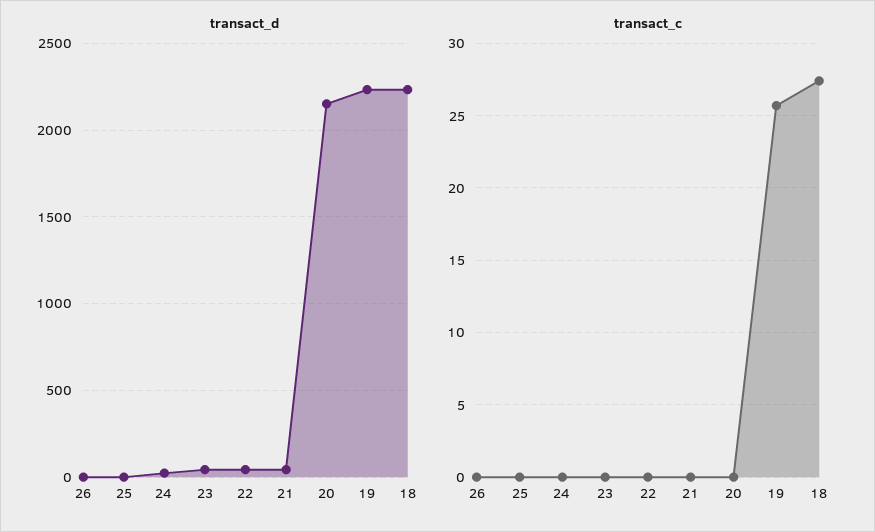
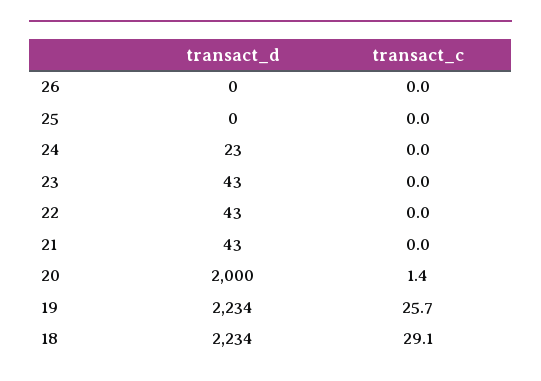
  {
    "transact_d": {
      "26": 0,
      "25": 0,
      "24": 23,
      "23": 43,
      "22": 43,
      "21": 43,
-     "20": 2150,
+     "20": 2000,
      "19": 2234,
      "18": 2234
    },
    "transact_c": {
      "26": 0,
      "25": 0,
      "24": 0,
      "23": 0,
      "22": 0,
      "21": 0,
-     "20": 0,
+     "20": 1.4,
      "19": 25.7,
-     "18": 27.5
+     "18": 29.1
    }
  }

